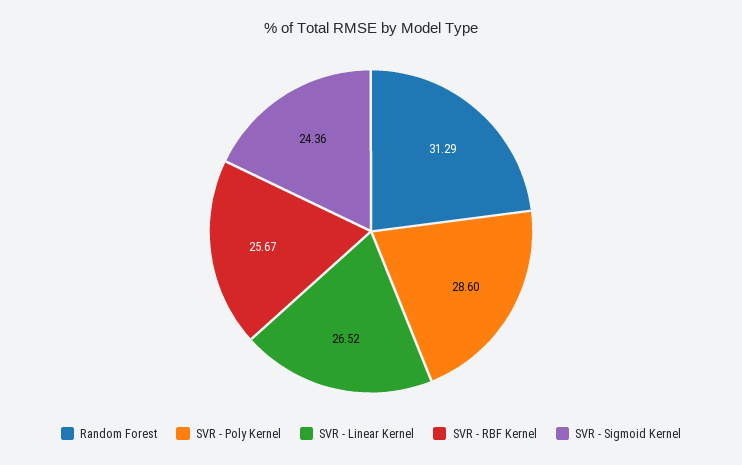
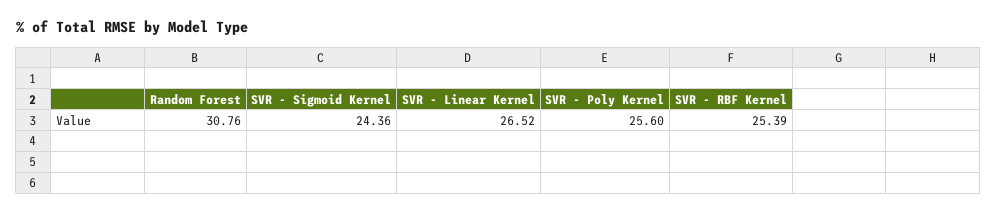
  {
-   "Random Forest": 31.29,
+   "Random Forest": 30.76,
-   "SVR - Poly Kernel": 28.6,
+   "SVR - Poly Kernel": 25.6,
    "SVR - Linear Kernel": 26.52,
-   "SVR - RBF Kernel": 25.67,
+   "SVR - RBF Kernel": 25.39,
    "SVR - Sigmoid Kernel": 24.36
  }

